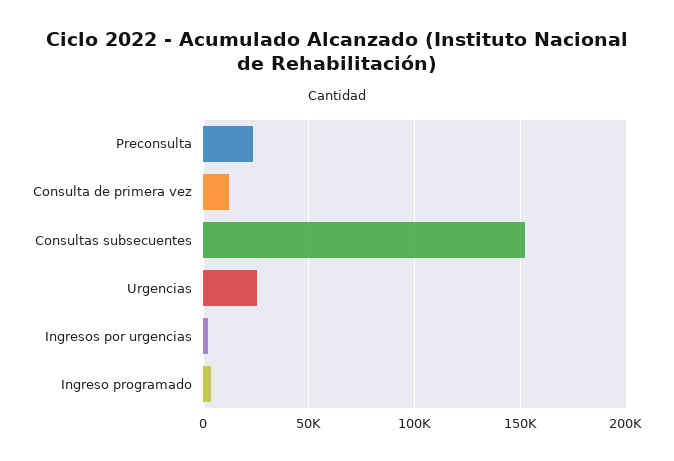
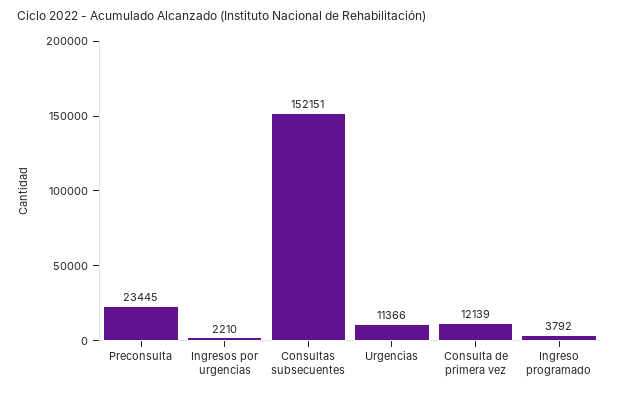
  {
    "Preconsulta": 23445,
    "Consulta de primera vez": 12139,
    "Consultas subsecuentes": 152151,
-   "Urgencias": 25000,
+   "Urgencias": 11366,
    "Ingresos por urgencias": 2210,
    "Ingreso programado": 3792
  }

